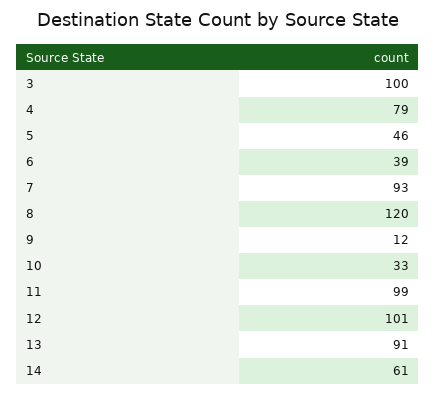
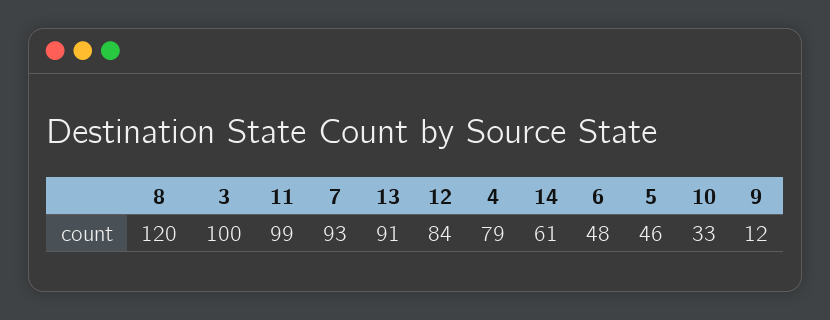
  {
    "3": 100,
    "4": 79,
    "5": 46,
-   "6": 39,
+   "6": 48,
    "7": 93,
    "8": 120,
    "9": 12,
    "10": 33,
    "11": 99,
-   "12": 101,
+   "12": 84,
    "13": 91,
    "14": 61
  }

